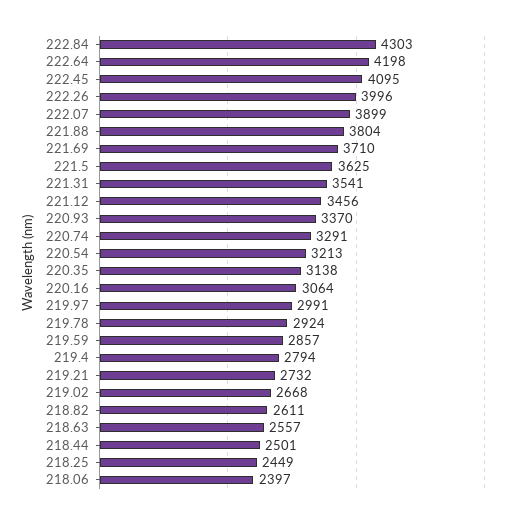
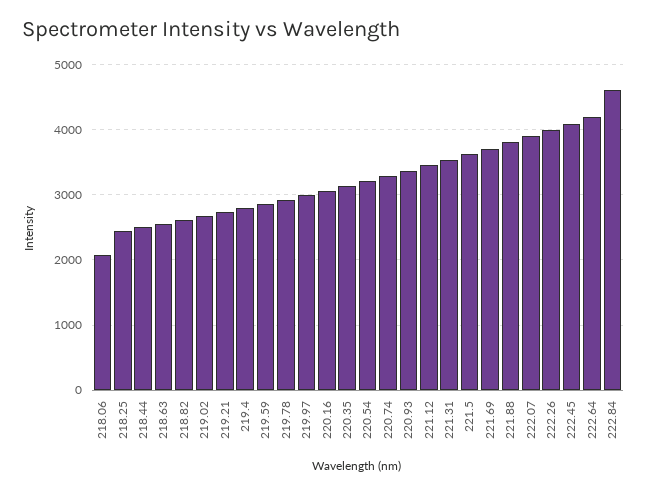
  {
-   "222.84": 4303,
+   "222.84": 4600,
    "222.64": 4198,
    "222.45": 4095,
    "222.26": 3996,
    "222.07": 3899,
    "221.88": 3804,
    "221.69": 3710,
    "221.5": 3625,
    "221.31": 3541,
    "221.12": 3456,
    "220.93": 3370,
    "220.74": 3291,
    "220.54": 3213,
    "220.35": 3138,
    "220.16": 3064,
    "219.97": 2991,
    "219.78": 2924,
    "219.59": 2857,
    "219.4": 2794,
    "219.21": 2732,
    "219.02": 2668,
    "218.82": 2611,
    "218.63": 2557,
    "218.44": 2501,
    "218.25": 2449,
-   "218.06": 2397
+   "218.06": 2100
  }

